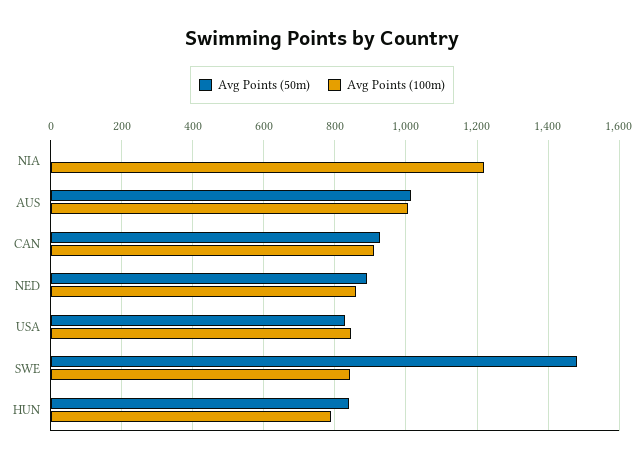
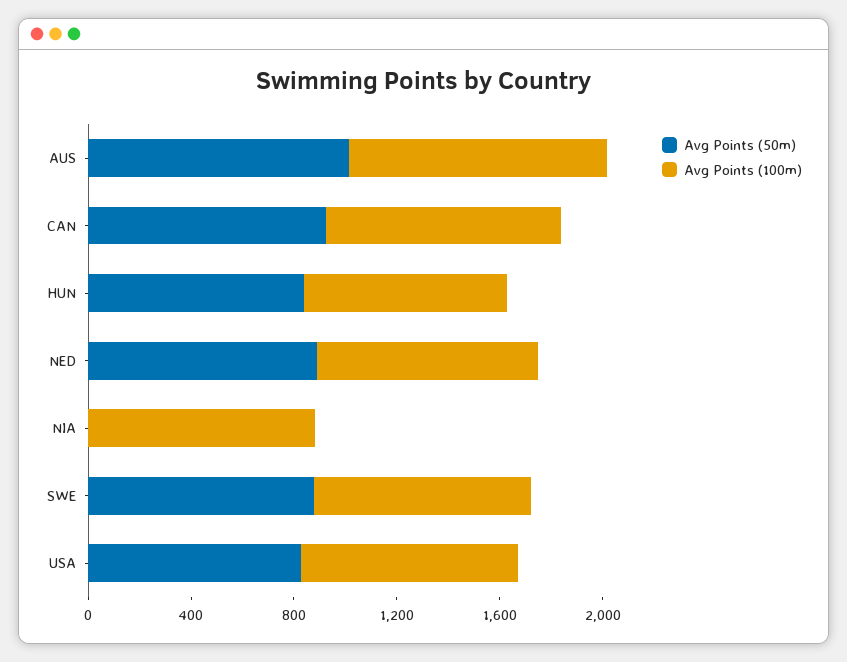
  {
    "Avg Points (50m)": {
      "NIA": 0,
      "AUS": 1020,
      "CAN": 920,
      "NED": 900,
      "USA": 820,
-     "SWE": 1480,
+     "SWE": 900,
      "HUN": 840
    },
    "Avg Points (100m)": {
-     "NIA": 1220,
+     "NIA": 900,
      "AUS": 1000,
      "CAN": 920,
      "NED": 860,
      "USA": 840,
      "SWE": 840,
      "HUN": 780
    }
  }

